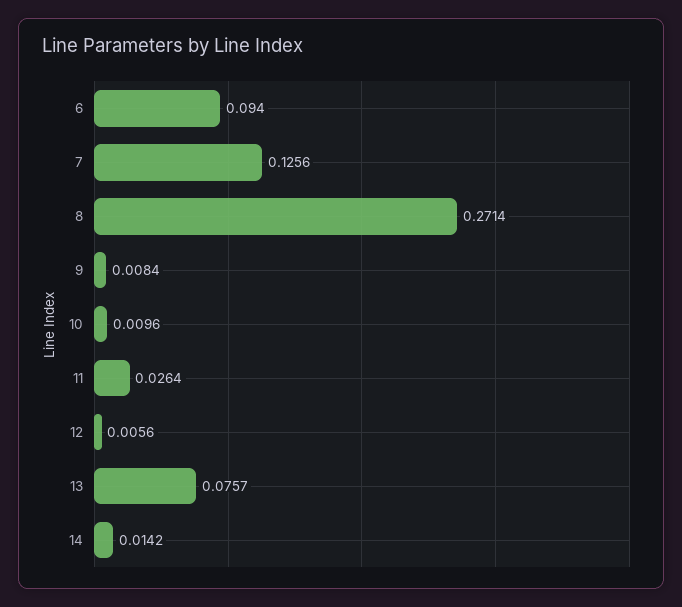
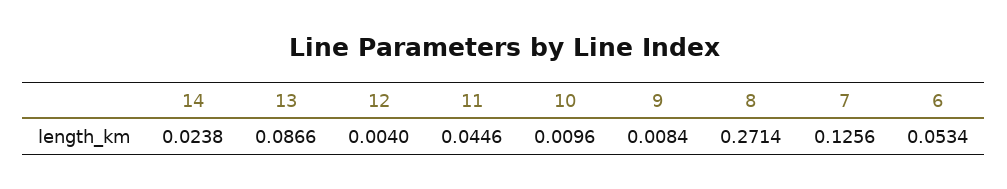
  {
-   "6": 0.094,
+   "6": 0.0534,
    "7": 0.1256,
    "8": 0.2714,
    "9": 0.0084,
    "10": 0.0096,
-   "11": 0.0264,
+   "11": 0.0446,
-   "12": 0.0056,
+   "12": 0.004,
-   "13": 0.0757,
+   "13": 0.0866,
-   "14": 0.0142
+   "14": 0.0238
  }

